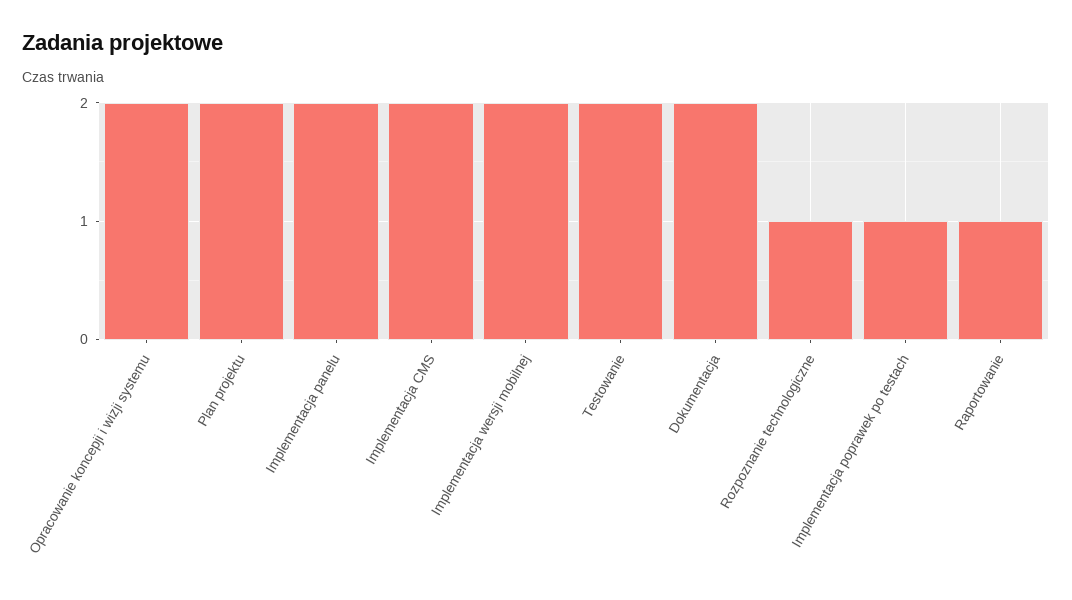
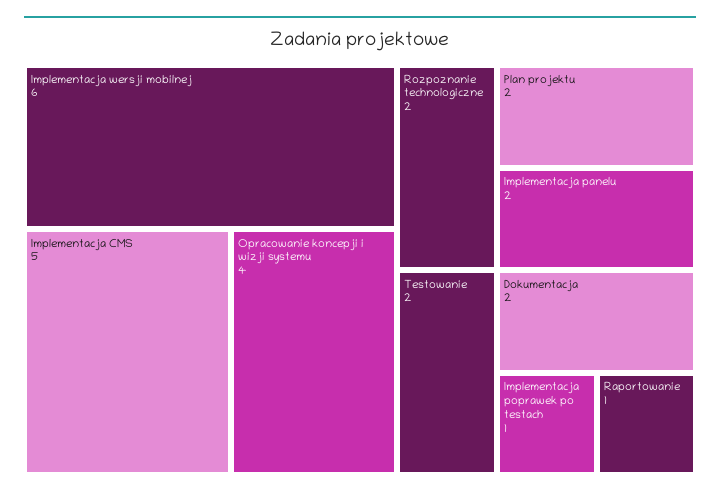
  {
-   "Opracowanie koncepji i wizji systemu": 2,
+   "Opracowanie koncepji i wizji systemu": 4,
    "Plan projektu": 2,
    "Implementacja panelu": 2,
-   "Implementacja CMS": 2,
+   "Implementacja CMS": 5,
-   "Implementacja wersji mobilnej": 2,
+   "Implementacja wersji mobilnej": 6,
    "Testowanie": 2,
    "Dokumentacja": 2,
-   "Rozpoznanie technologiczne": 1,
+   "Rozpoznanie technologiczne": 2,
    "Implementacja poprawek po testach": 1,
    "Raportowanie": 1
  }

